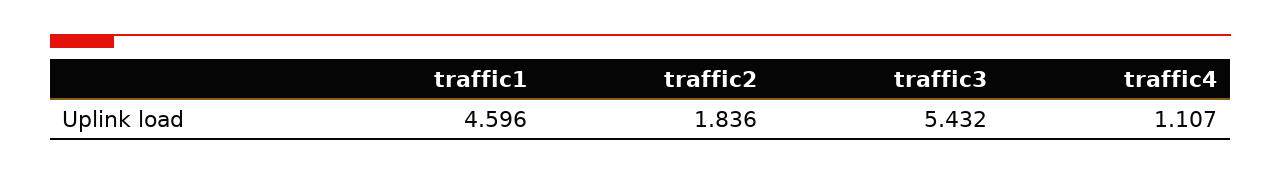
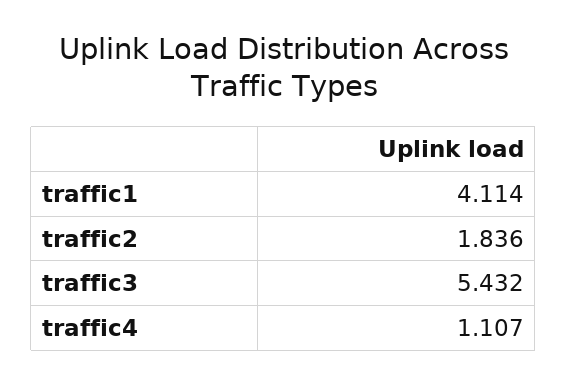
  {
-   "traffic1": 4.596,
+   "traffic1": 4.114,
    "traffic2": 1.836,
    "traffic3": 5.432,
    "traffic4": 1.107
  }

